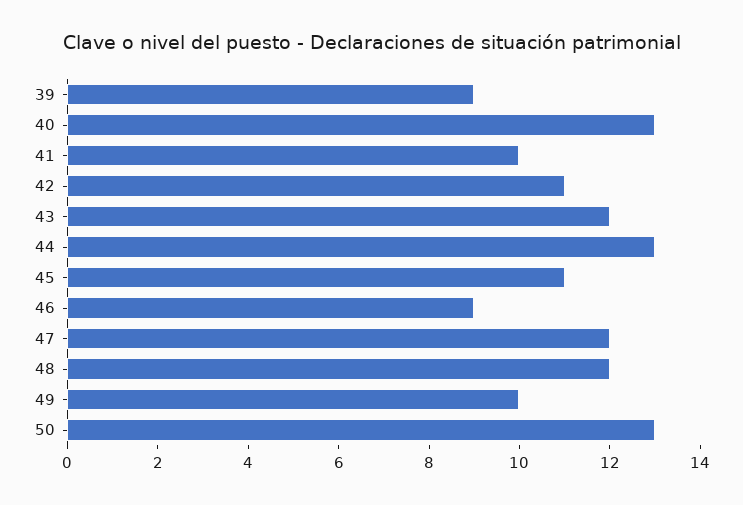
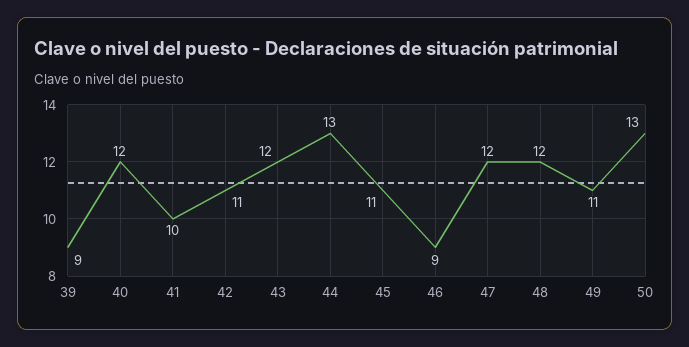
  {
    "39": 9,
-   "40": 13,
+   "40": 12,
    "41": 10,
    "42": 11,
    "43": 12,
    "44": 13,
    "45": 11,
    "46": 9,
    "47": 12,
    "48": 12,
-   "49": 10,
+   "49": 11,
    "50": 13
  }

